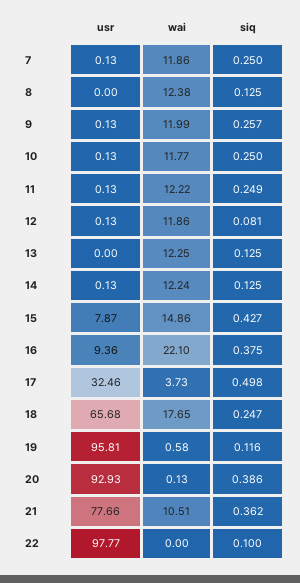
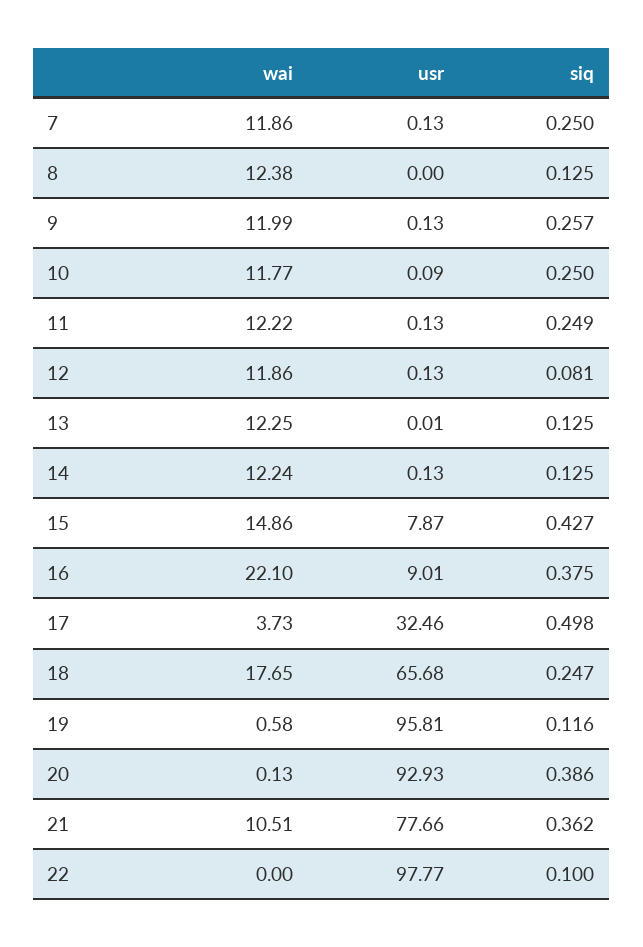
  {
    "usr": {
      "7": 0.13,
      "8": 0,
      "9": 0.13,
-     "10": 0.13,
+     "10": 0.09,
      "11": 0.13,
      "12": 0.13,
-     "13": 0,
+     "13": 0.01,
      "14": 0.13,
      "15": 7.87,
-     "16": 9.36,
+     "16": 9.01,
      "17": 32.46,
      "18": 65.68,
      "19": 95.81,
      "20": 92.93,
      "21": 77.66,
      "22": 97.77
    },
    "wai": {
      "7": 11.86,
      "8": 12.38,
      "9": 11.99,
      "10": 11.77,
      "11": 12.22,
      "12": 11.86,
      "13": 12.25,
      "14": 12.24,
      "15": 14.86,
      "16": 22.1,
      "17": 3.73,
      "18": 17.65,
      "19": 0.58,
      "20": 0.13,
      "21": 10.51,
      "22": 0
    },
    "siq": {
      "7": 0.25,
      "8": 0.125,
      "9": 0.257,
      "10": 0.25,
      "11": 0.249,
      "12": 0.081,
      "13": 0.125,
      "14": 0.125,
      "15": 0.427,
      "16": 0.375,
      "17": 0.498,
      "18": 0.247,
      "19": 0.116,
      "20": 0.386,
      "21": 0.362,
      "22": 0.1
    }
  }

